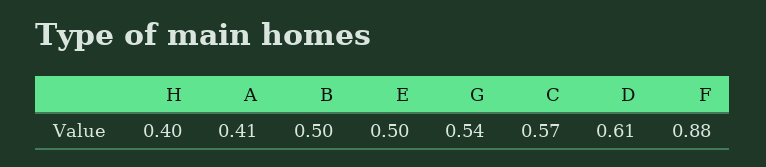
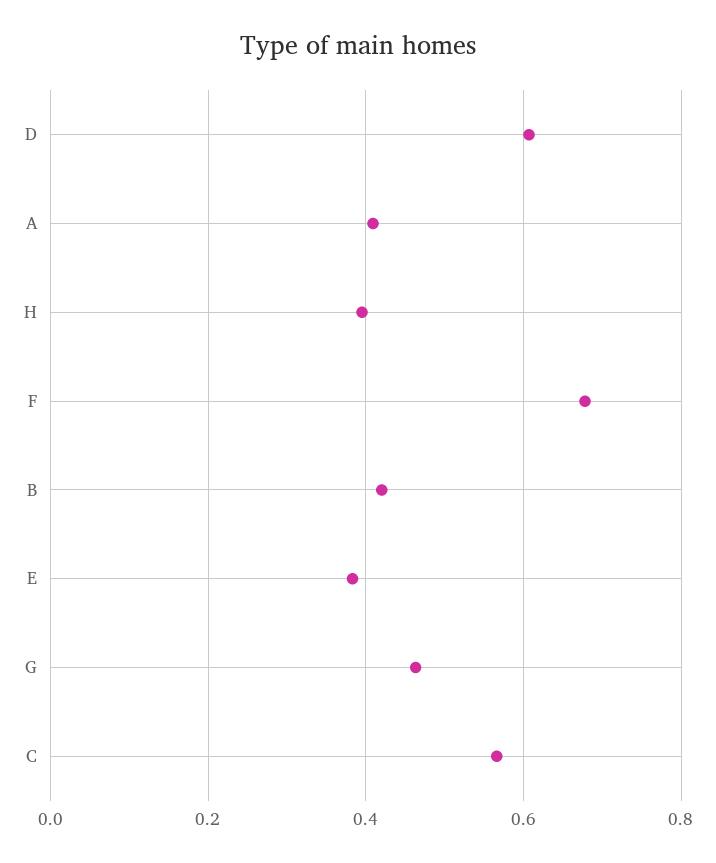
  {
    "H": 0.4,
    "A": 0.41,
-   "B": 0.5,
+   "B": 0.42,
-   "E": 0.5,
+   "E": 0.38,
-   "G": 0.54,
+   "G": 0.46,
    "C": 0.57,
    "D": 0.61,
-   "F": 0.88
+   "F": 0.68
  }

